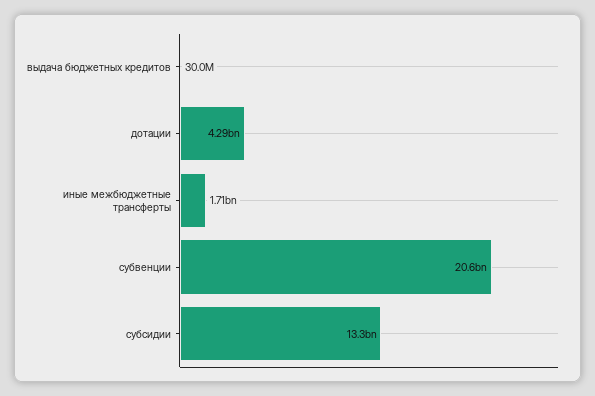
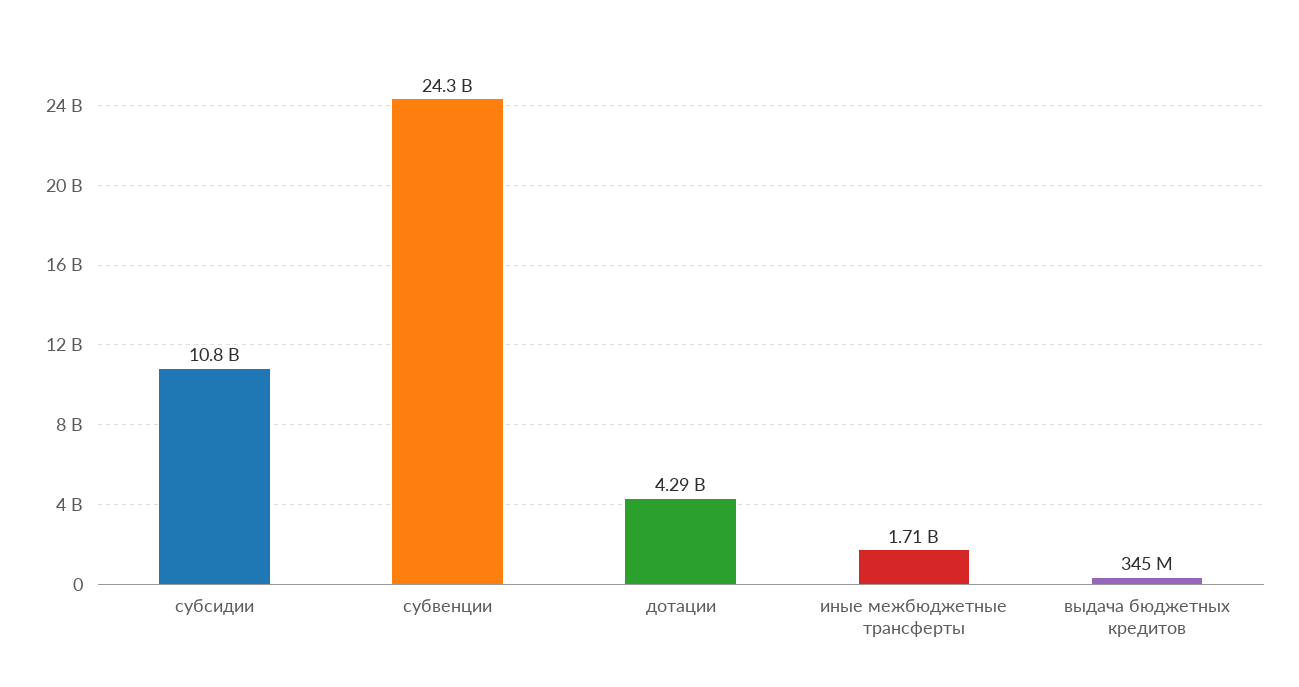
  {
-   "выдача бюджетных кредитов": 30000000,
+   "выдача бюджетных кредитов": 345000000,
    "дотации": 4290000000,
    "иные межбюджетные трансферты": 1710000000,
-   "субвенции": 20600000000,
+   "субвенции": 24300000000,
-   "субсидии": 13300000000
+   "субсидии": 10800000000
  }

